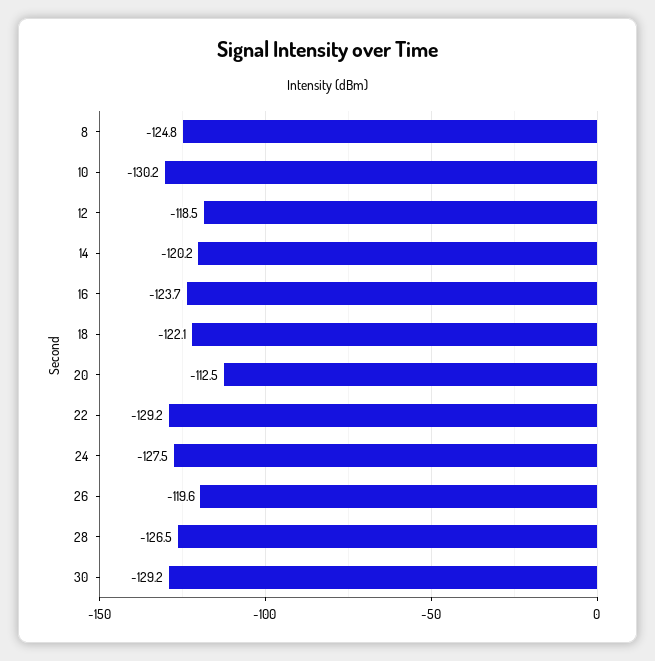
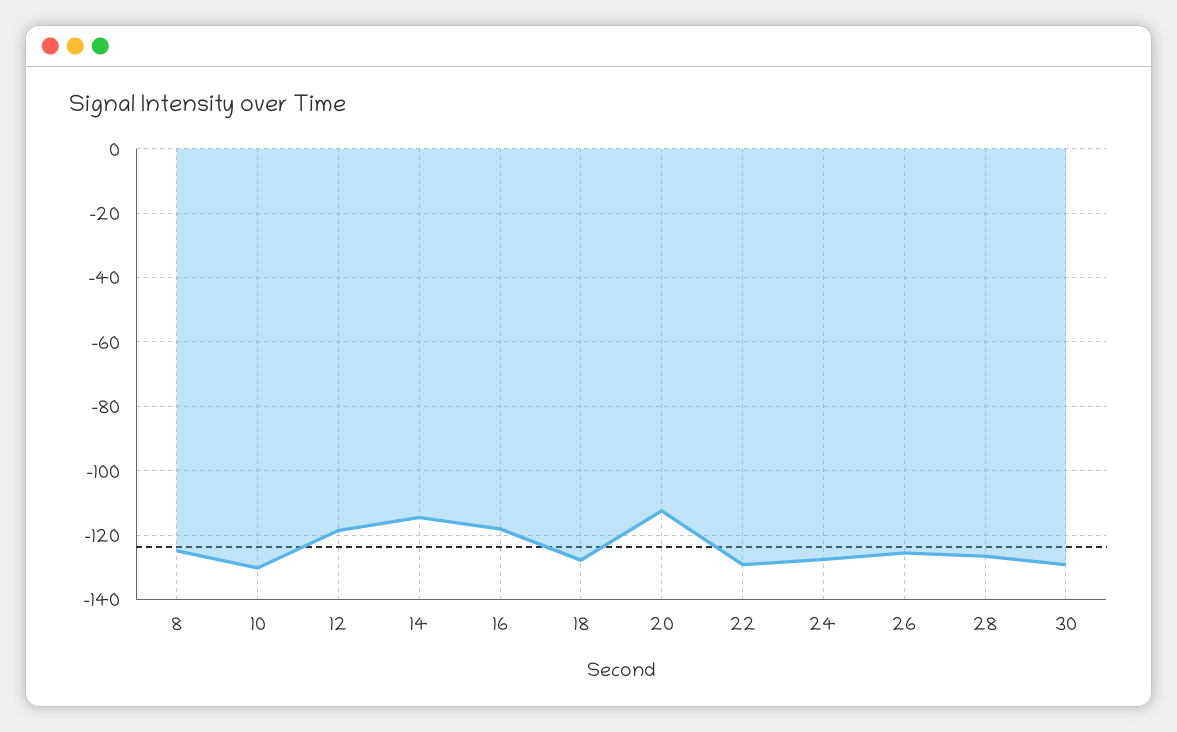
  {
    "8": -124.8,
    "10": -130.2,
    "12": -118.5,
-   "14": -120.2,
+   "14": -114,
-   "16": -123.7,
+   "16": -118,
-   "18": -122.1,
+   "18": -128,
    "20": -112.5,
    "22": -129.2,
    "24": -127.5,
-   "26": -119.6,
+   "26": -126,
    "28": -126.5,
    "30": -129.2
  }

